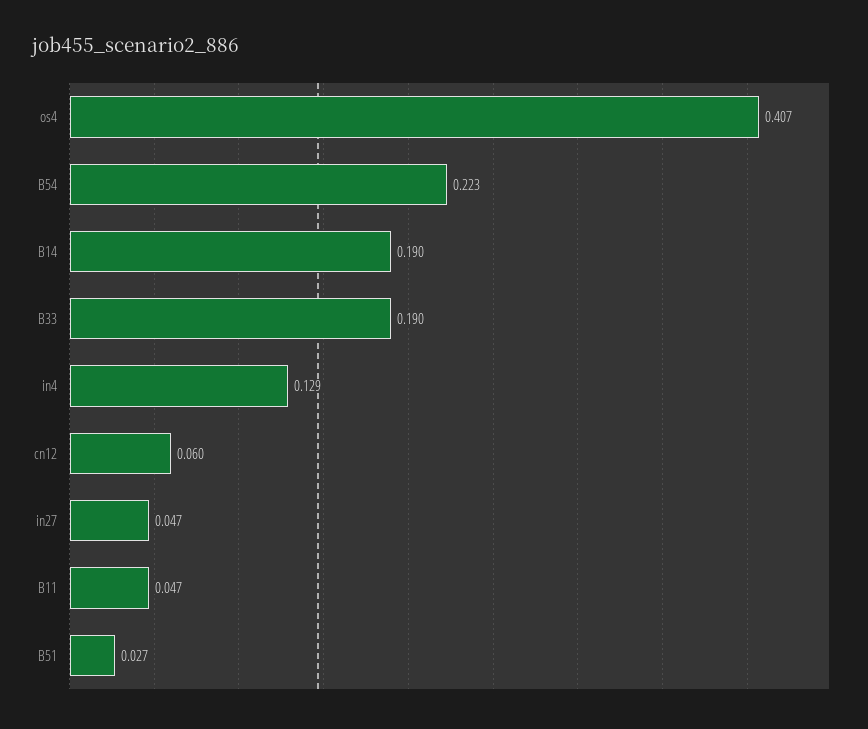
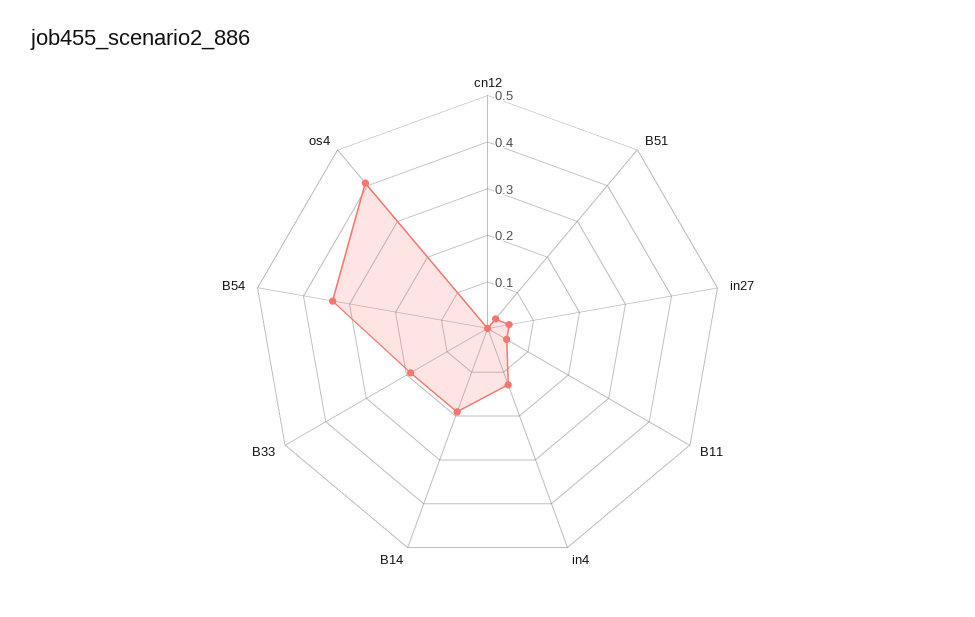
  {
    "os4": 0.407,
-   "B54": 0.223,
+   "B54": 0.34,
    "B14": 0.19,
    "B33": 0.19,
    "in4": 0.129,
-   "cn12": 0.06,
+   "cn12": 0,
    "in27": 0.047,
    "B11": 0.047,
    "B51": 0.027
  }

